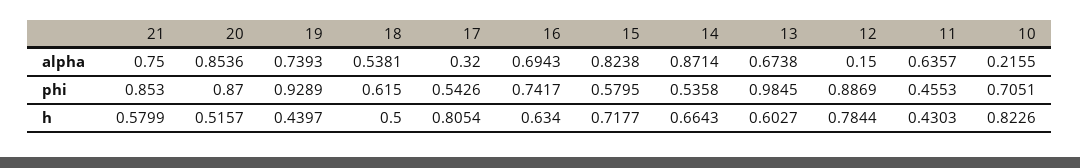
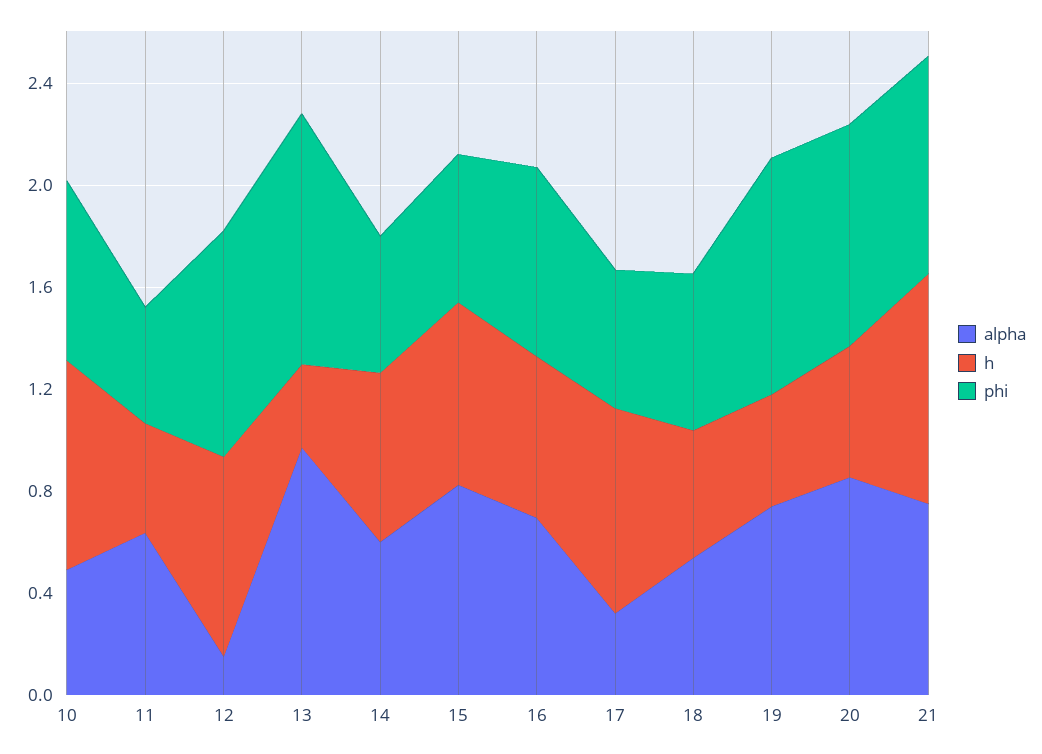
  {
    "alpha": {
      "21": 0.75,
      "20": 0.8536,
      "19": 0.7393,
      "18": 0.5381,
      "17": 0.32,
      "16": 0.6943,
      "15": 0.8238,
-     "14": 0.8714,
+     "14": 0.6,
-     "13": 0.6738,
+     "13": 1,
      "12": 0.15,
      "11": 0.6357,
-     "10": 0.2155
+     "10": 0.5
    },
    "phi": {
      "21": 0.853,
      "20": 0.87,
      "19": 0.9289,
      "18": 0.615,
      "17": 0.5426,
      "16": 0.7417,
      "15": 0.5795,
      "14": 0.5358,
      "13": 0.9845,
      "12": 0.8869,
      "11": 0.4553,
      "10": 0.7051
    },
    "h": {
-     "21": 0.5799,
+     "21": 0.9,
      "20": 0.5157,
      "19": 0.4397,
      "18": 0.5,
      "17": 0.8054,
      "16": 0.634,
      "15": 0.7177,
      "14": 0.6643,
-     "13": 0.6027,
+     "13": 0.3,
      "12": 0.7844,
      "11": 0.4303,
      "10": 0.8226
    }
  }

